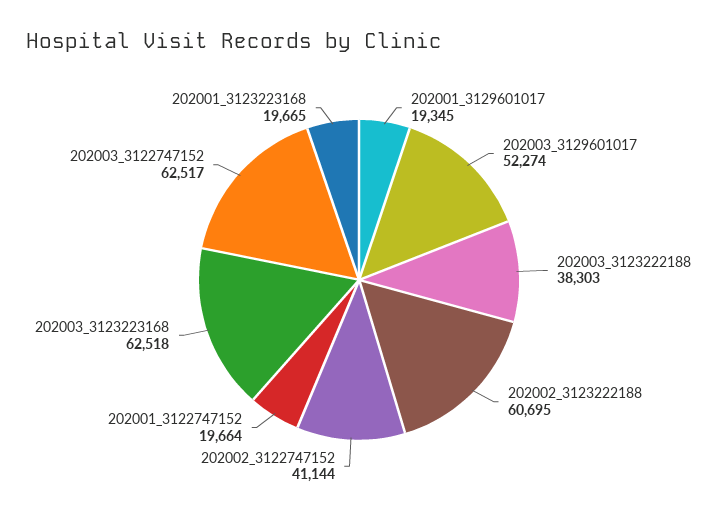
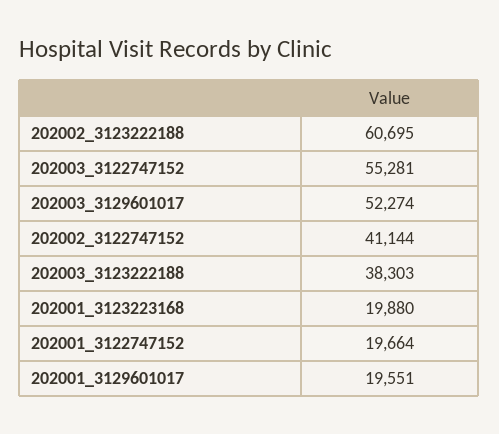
  {
-   "202001_3129601017": 19345,
+   "202001_3129601017": 19551,
    "202003_3129601017": 52274,
    "202003_3123222188": 38303,
    "202002_3123222188": 60695,
    "202002_3122747152": 41144,
    "202001_3122747152": 19664,
-   "202003_3123223168": 62518,
-   "202003_3122747152": 62517,
+   "202003_3122747152": 55281,
-   "202001_3123223168": 19665
+   "202001_3123223168": 19880
  }

